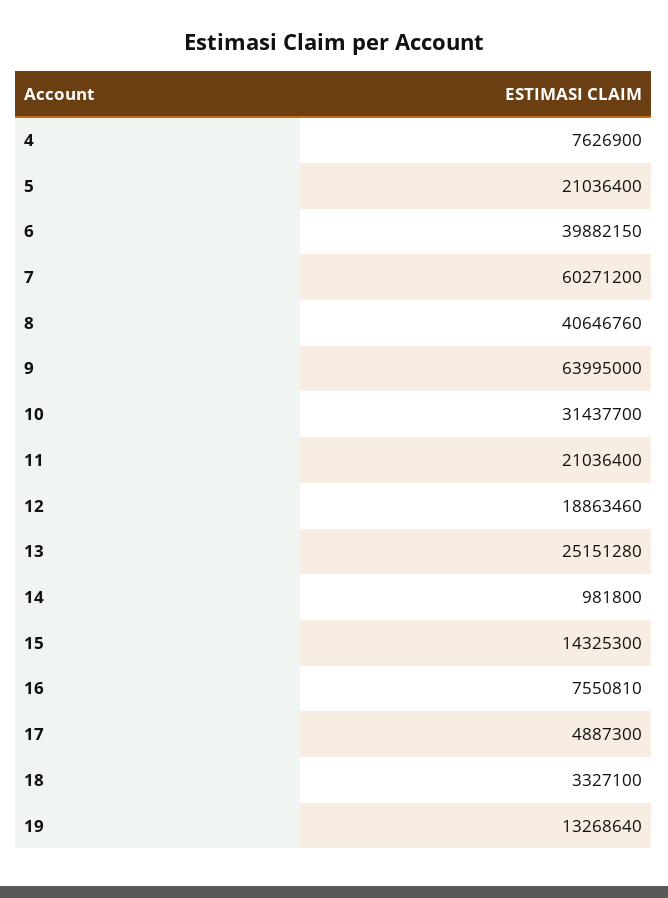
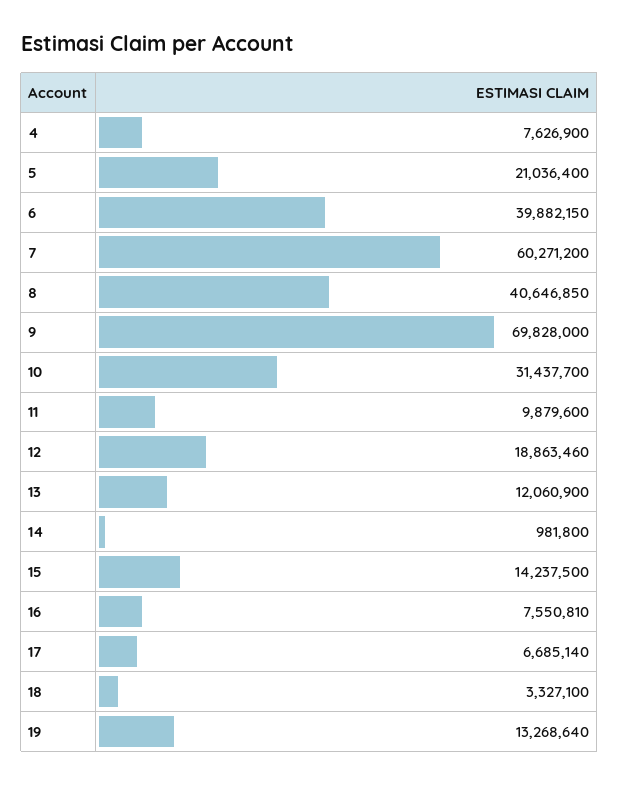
  {
    "4": 7626900,
    "5": 21036400,
    "6": 39882150,
    "7": 60271200,
-   "8": 40646760,
+   "8": 40646850,
-   "9": 63995000,
+   "9": 69828000,
    "10": 31437700,
-   "11": 21036400,
+   "11": 9879600,
    "12": 18863460,
-   "13": 25151280,
+   "13": 12060900,
    "14": 981800,
-   "15": 14325300,
+   "15": 14237500,
    "16": 7550810,
-   "17": 4887300,
+   "17": 6685140,
    "18": 3327100,
    "19": 13268640
  }

